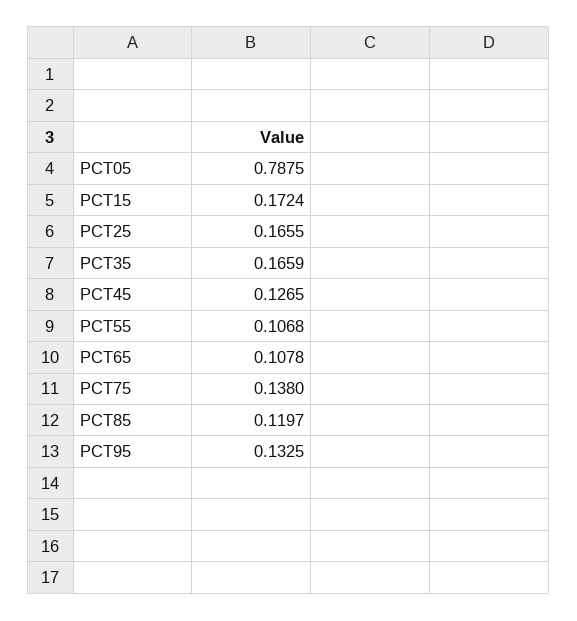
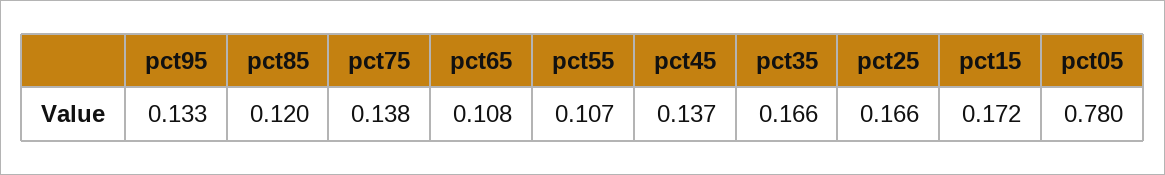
  {
-   "PCT05": 0.7875,
+   "PCT05": 0.78,
    "PCT15": 0.1724,
    "PCT25": 0.1655,
    "PCT35": 0.1659,
-   "PCT45": 0.1265,
+   "PCT45": 0.137,
    "PCT55": 0.1068,
    "PCT65": 0.1078,
    "PCT75": 0.138,
    "PCT85": 0.1197,
    "PCT95": 0.1325
  }

